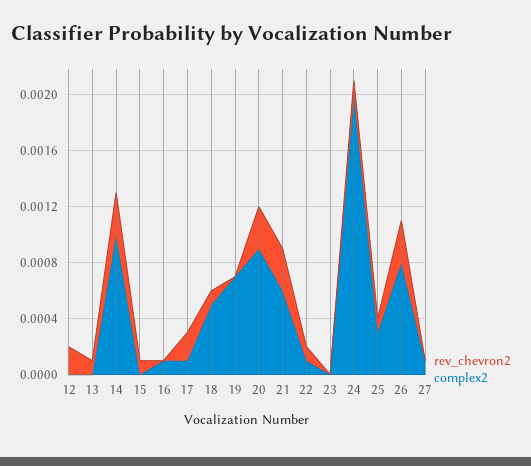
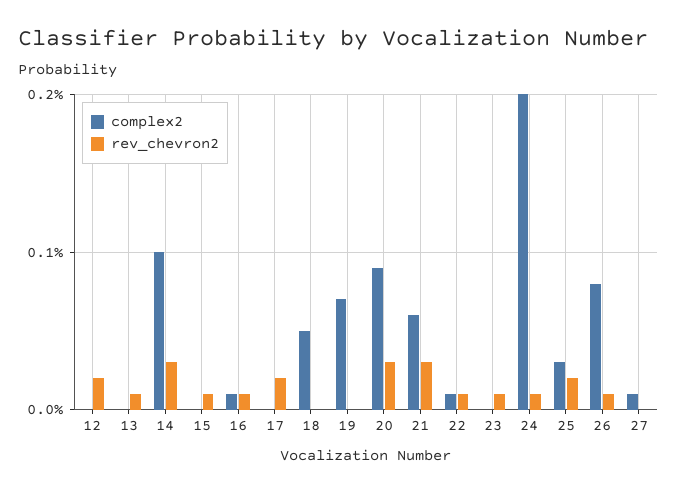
  {
    "rev_chevron2": {
      "12": 0.0002,
      "13": 0.0001,
      "14": 0.0003,
      "15": 0.0001,
-     "16": 0,
+     "16": 0.0001,
      "17": 0.0002,
-     "18": 0.0001,
+     "18": 0,
      "19": 0,
      "20": 0.0003,
      "21": 0.0003,
      "22": 0.0001,
-     "23": 0,
+     "23": 0.0001,
      "24": 0.0001,
-     "25": 0.0001,
+     "25": 0.0002,
-     "26": 0.0003,
+     "26": 0.0001,
      "27": 0
    },
    "complex2": {
      "12": 0,
      "13": 0,
      "14": 0.001,
      "15": 0,
      "16": 0.0001,
-     "17": 0.0001,
+     "17": 0,
      "18": 0.0005,
      "19": 0.0007,
      "20": 0.0009,
      "21": 0.0006,
      "22": 0.0001,
      "23": 0,
      "24": 0.002,
      "25": 0.0003,
      "26": 0.0008,
      "27": 0.0001
    }
  }

